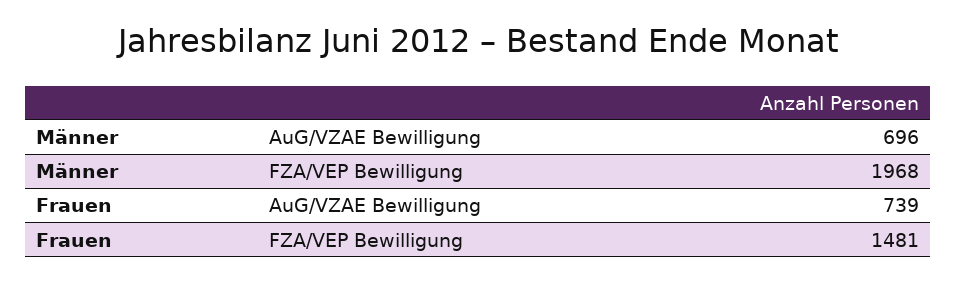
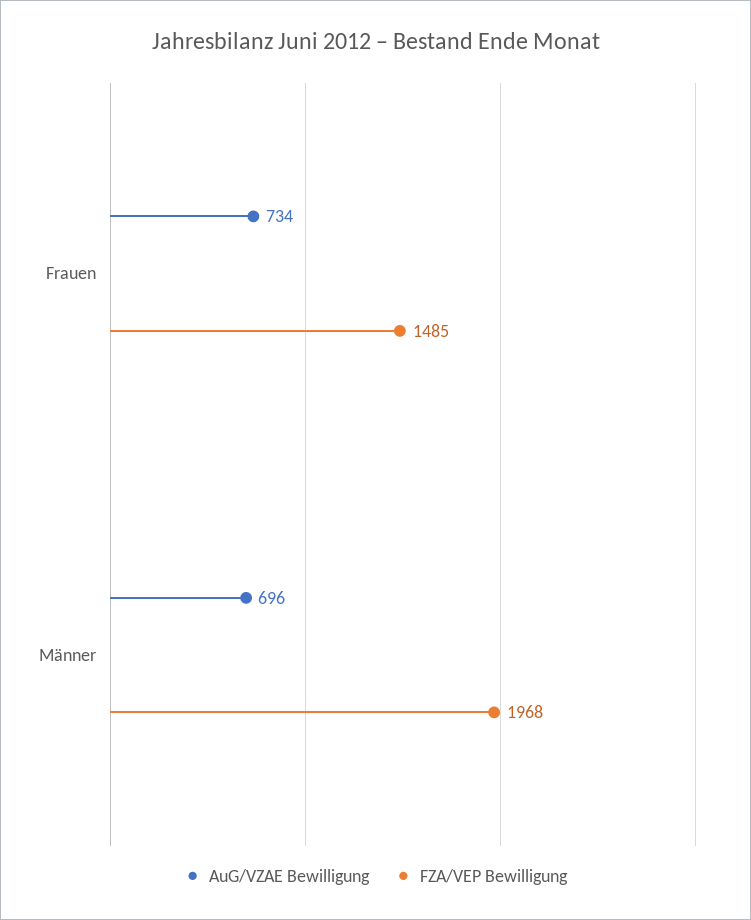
  {
    "AuG/VZAE Bewilligung": {
      "Männer": 696,
-     "Frauen": 739
+     "Frauen": 734
    },
    "FZA/VEP Bewilligung": {
      "Männer": 1968,
-     "Frauen": 1481
+     "Frauen": 1485
    }
  }

